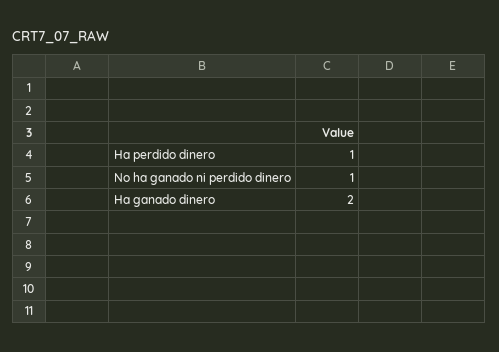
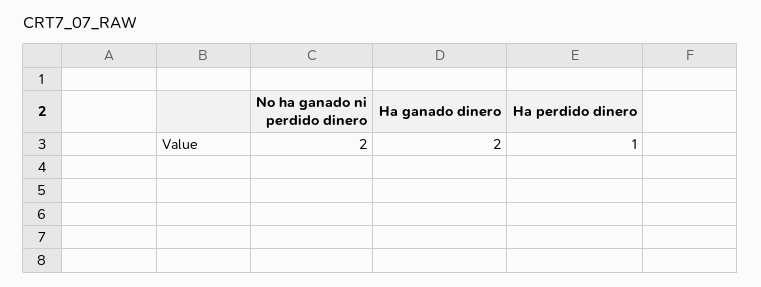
  {
    "Ha perdido dinero": 1,
-   "No ha ganado ni perdido dinero": 1,
+   "No ha ganado ni perdido dinero": 2,
    "Ha ganado dinero": 2
  }

